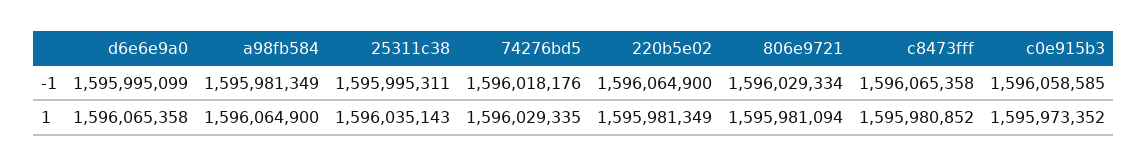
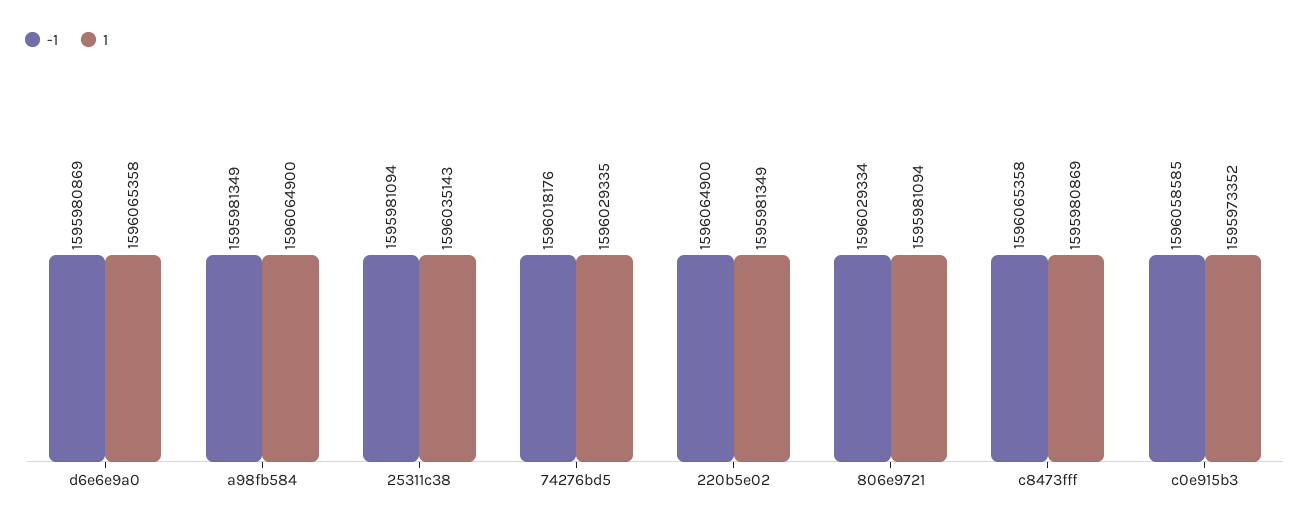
  {
    "-1": {
-     "d6e6e9a0": 1595995099,
+     "d6e6e9a0": 1595980869,
      "a98fb584": 1595981349,
-     "25311c38": 1595995311,
+     "25311c38": 1595981094,
      "74276bd5": 1596018176,
      "220b5e02": 1596064900,
      "806e9721": 1596029334,
      "c8473fff": 1596065358,
      "c0e915b3": 1596058585
    },
    "1": {
      "d6e6e9a0": 1596065358,
      "a98fb584": 1596064900,
      "25311c38": 1596035143,
      "74276bd5": 1596029335,
      "220b5e02": 1595981349,
      "806e9721": 1595981094,
-     "c8473fff": 1595980852,
+     "c8473fff": 1595980869,
      "c0e915b3": 1595973352
    }
  }

